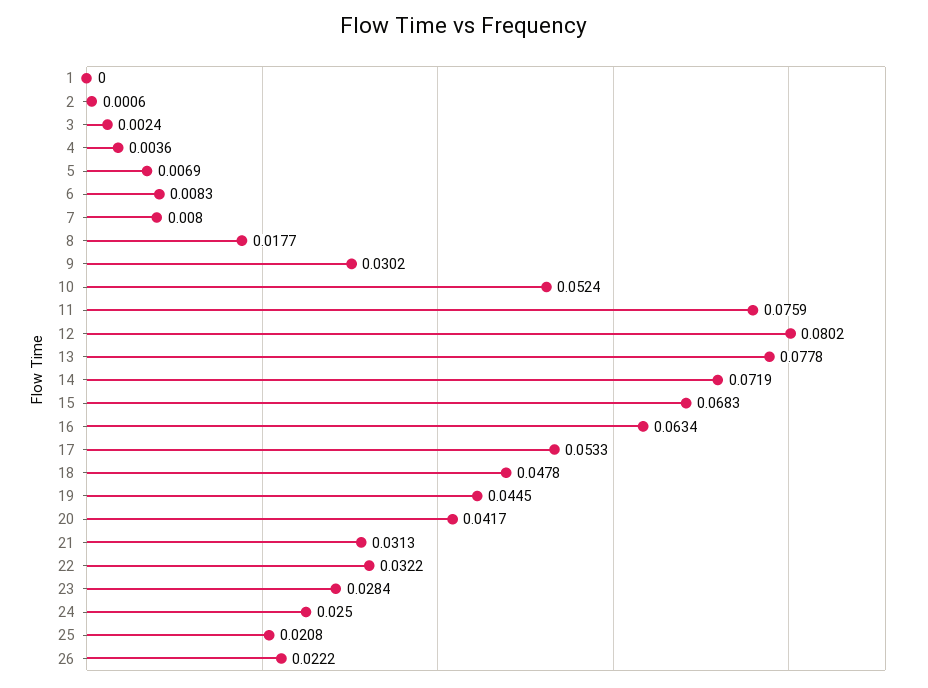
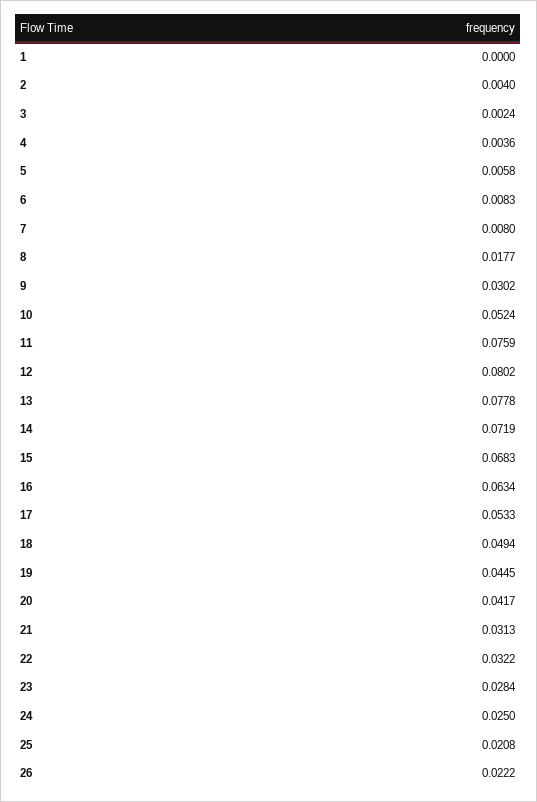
  {
    "1": 0,
-   "2": 0.0006,
+   "2": 0.004,
    "3": 0.0024,
    "4": 0.0036,
-   "5": 0.0069,
+   "5": 0.0058,
    "6": 0.0083,
    "7": 0.008,
    "8": 0.0177,
    "9": 0.0302,
    "10": 0.0524,
    "11": 0.0759,
    "12": 0.0802,
    "13": 0.0778,
    "14": 0.0719,
    "15": 0.0683,
    "16": 0.0634,
    "17": 0.0533,
-   "18": 0.0478,
+   "18": 0.0494,
    "19": 0.0445,
    "20": 0.0417,
    "21": 0.0313,
    "22": 0.0322,
    "23": 0.0284,
    "24": 0.025,
    "25": 0.0208,
    "26": 0.0222
  }

